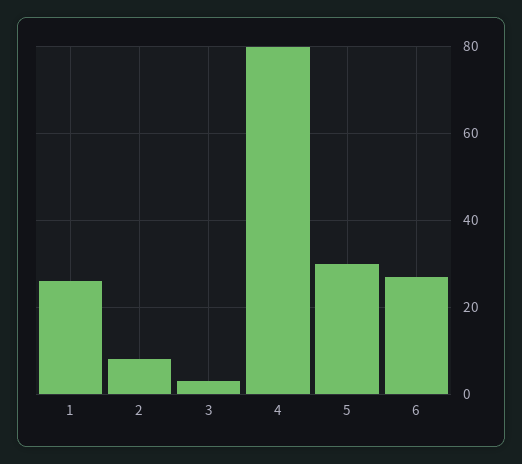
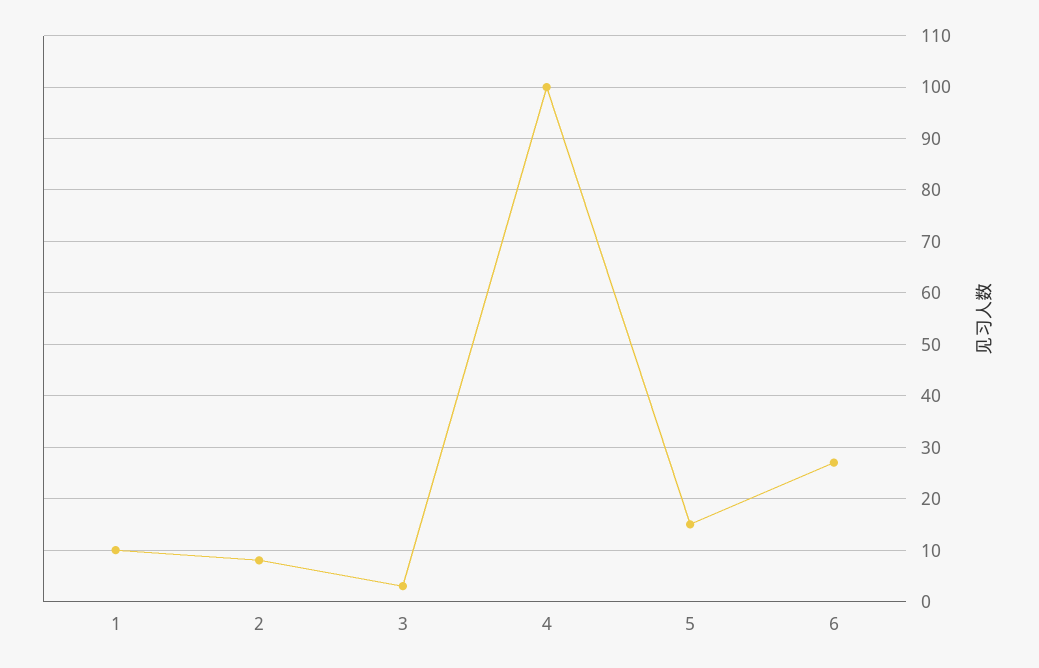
  {
-   "1": 25,
+   "1": 10,
    "2": 10,
    "3": 5,
-   "4": 80,
+   "4": 100,
-   "5": 30,
+   "5": 15,
    "6": 25
  }

